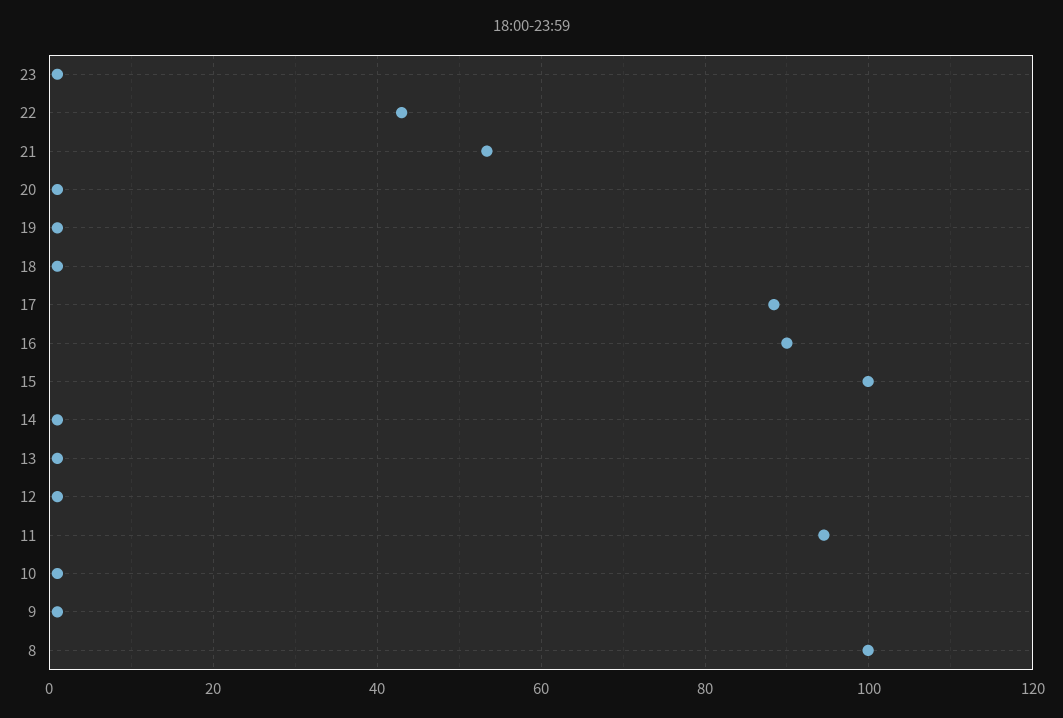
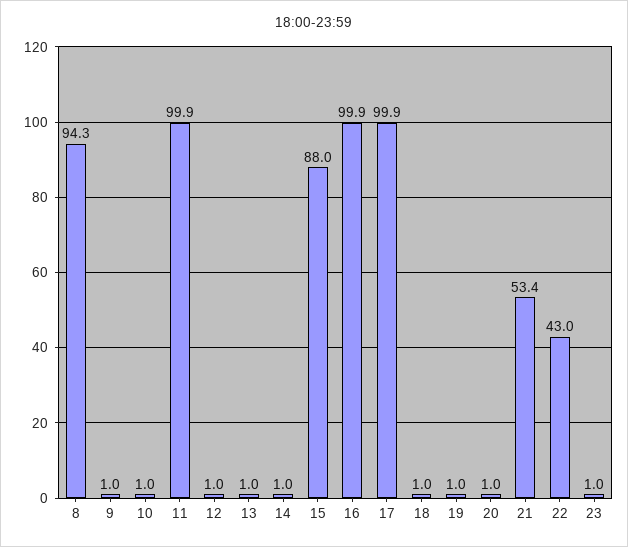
  {
    "23": 1,
    "22": 43,
    "21": 53.4,
    "20": 1,
    "19": 1,
    "18": 1,
-   "17": 88,
+   "17": 99.9,
-   "16": 90,
+   "16": 99.9,
-   "15": 100,
+   "15": 88,
    "14": 1,
    "13": 1,
    "12": 1,
-   "11": 94,
+   "11": 99.9,
    "10": 1,
    "9": 1,
-   "8": 100
+   "8": 94.3
  }

